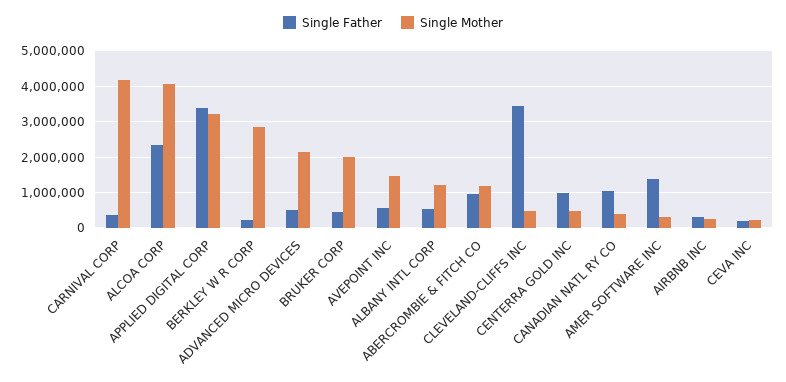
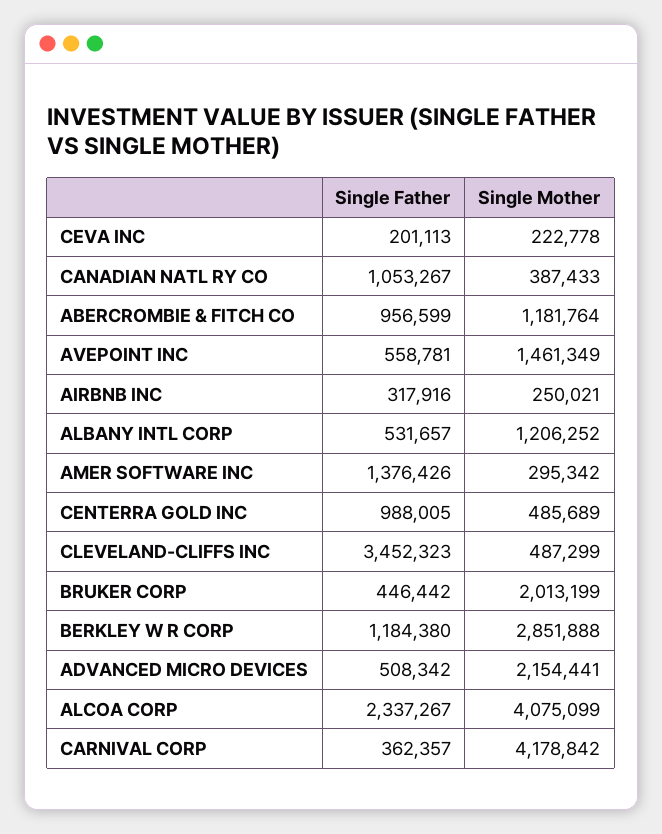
  {
    "Single Father": {
      "CARNIVAL CORP": 362357,
      "ALCOA CORP": 2337267,
-     "APPLIED DIGITAL CORP": 3400000,
-     "BERKLEY W R CORP": 200000,
+     "BERKLEY W R CORP": 1184380,
      "ADVANCED MICRO DEVICES": 508342,
      "BRUKER CORP": 446442,
      "AVEPOINT INC": 558781,
      "ALBANY INTL CORP": 531657,
      "ABERCROMBIE & FITCH CO": 956599,
      "CLEVELAND-CLIFFS INC": 3452323,
      "CENTERRA GOLD INC": 988005,
      "CANADIAN NATL RY CO": 1053267,
      "AMER SOFTWARE INC": 1376426,
      "AIRBNB INC": 317916,
      "CEVA INC": 201113
    },
    "Single Mother": {
      "CARNIVAL CORP": 4178842,
      "ALCOA CORP": 4075099,
-     "APPLIED DIGITAL CORP": 3200000,
      "BERKLEY W R CORP": 2851888,
      "ADVANCED MICRO DEVICES": 2154441,
      "BRUKER CORP": 2013199,
      "AVEPOINT INC": 1461349,
      "ALBANY INTL CORP": 1206252,
      "ABERCROMBIE & FITCH CO": 1181764,
      "CLEVELAND-CLIFFS INC": 487299,
      "CENTERRA GOLD INC": 485689,
      "CANADIAN NATL RY CO": 387433,
      "AMER SOFTWARE INC": 295342,
      "AIRBNB INC": 250021,
      "CEVA INC": 222778
    }
  }

